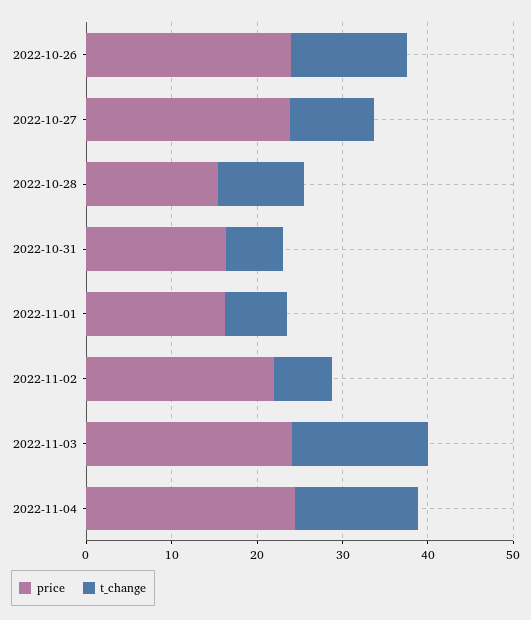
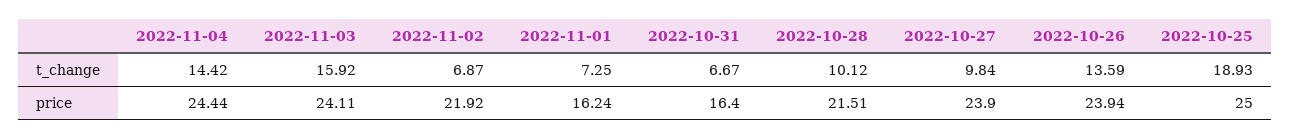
  {
    "price": {
      "2022-10-26": 23.94,
      "2022-10-27": 23.9,
-     "2022-10-28": 16,
+     "2022-10-28": 21.51,
      "2022-10-31": 16.4,
      "2022-11-01": 16.24,
      "2022-11-02": 21.92,
      "2022-11-03": 24.11,
-     "2022-11-04": 24.44
+     "2022-11-04": 24.44,
+     "2022-10-25": 25
    },
    "t_change": {
      "2022-10-26": 13.59,
      "2022-10-27": 9.84,
      "2022-10-28": 10.12,
      "2022-10-31": 6.67,
      "2022-11-01": 7.25,
      "2022-11-02": 6.87,
      "2022-11-03": 15.92,
-     "2022-11-04": 14.42
+     "2022-11-04": 14.42,
+     "2022-10-25": 18.93
    }
  }

